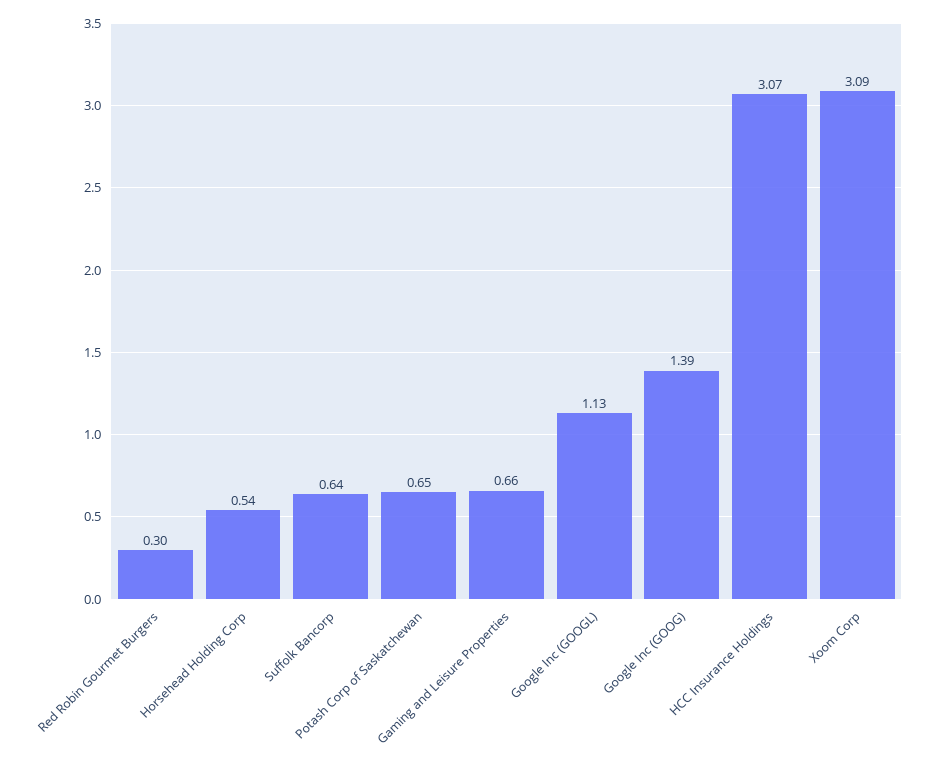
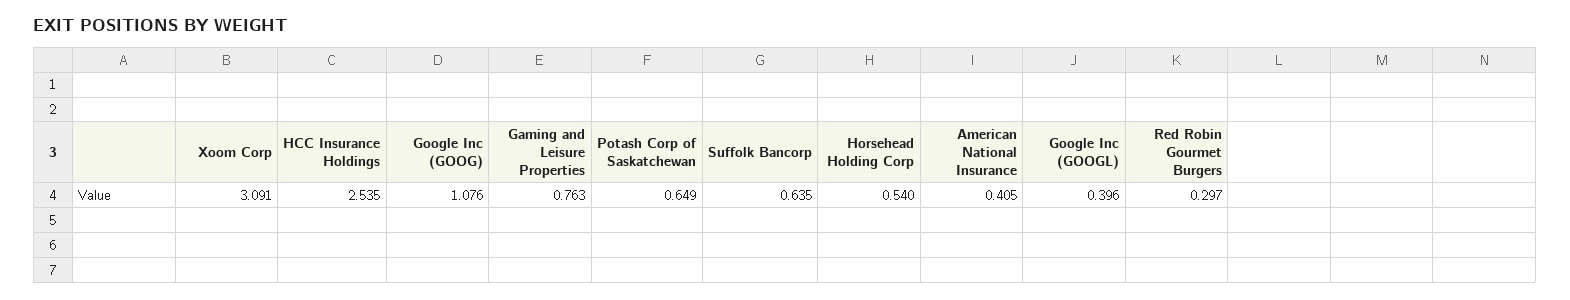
  {
    "Red Robin Gourmet Burgers": 0.297,
    "Horsehead Holding Corp": 0.54,
    "Suffolk Bancorp": 0.635,
    "Potash Corp of Saskatchewan": 0.649,
-   "Gaming and Leisure Properties": 0.66,
+   "Gaming and Leisure Properties": 0.763,
-   "Google Inc (GOOGL)": 1.13,
+   "Google Inc (GOOGL)": 0.396,
-   "Google Inc (GOOG)": 1.39,
+   "Google Inc (GOOG)": 1.076,
-   "HCC Insurance Holdings": 3.07,
+   "HCC Insurance Holdings": 2.535,
-   "Xoom Corp": 3.091
+   "Xoom Corp": 3.091,
+   "American National Insurance": 0.405
  }

